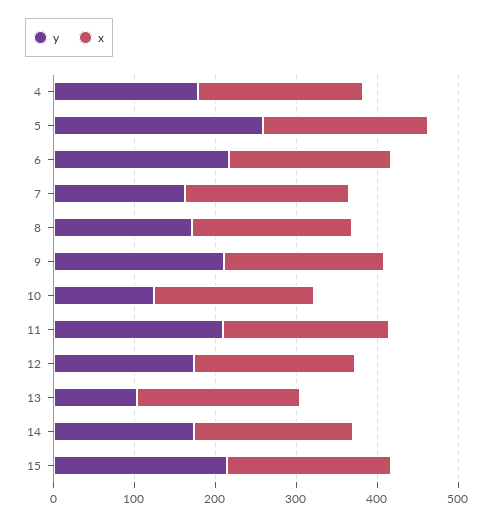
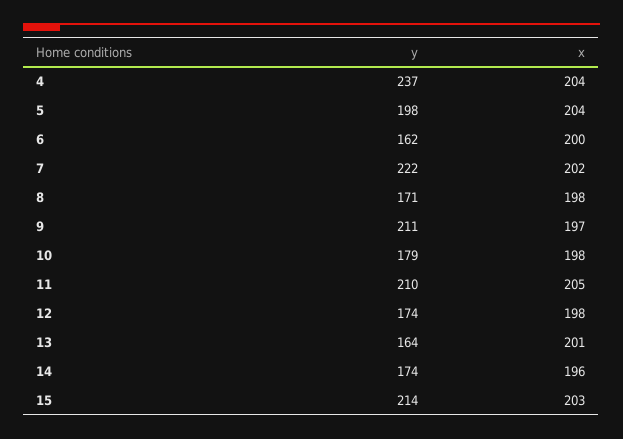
  {
    "y": {
-     "4": 180,
+     "4": 237,
-     "5": 260,
+     "5": 198,
-     "6": 220,
+     "6": 162,
-     "7": 160,
+     "7": 222,
      "8": 171,
      "9": 211,
-     "10": 120,
+     "10": 179,
      "11": 210,
      "12": 174,
-     "13": 100,
+     "13": 164,
      "14": 174,
      "15": 214
    },
    "x": {
      "4": 204,
      "5": 204,
      "6": 200,
      "7": 202,
      "8": 198,
      "9": 197,
      "10": 198,
      "11": 205,
      "12": 198,
      "13": 201,
      "14": 196,
      "15": 203
    }
  }

